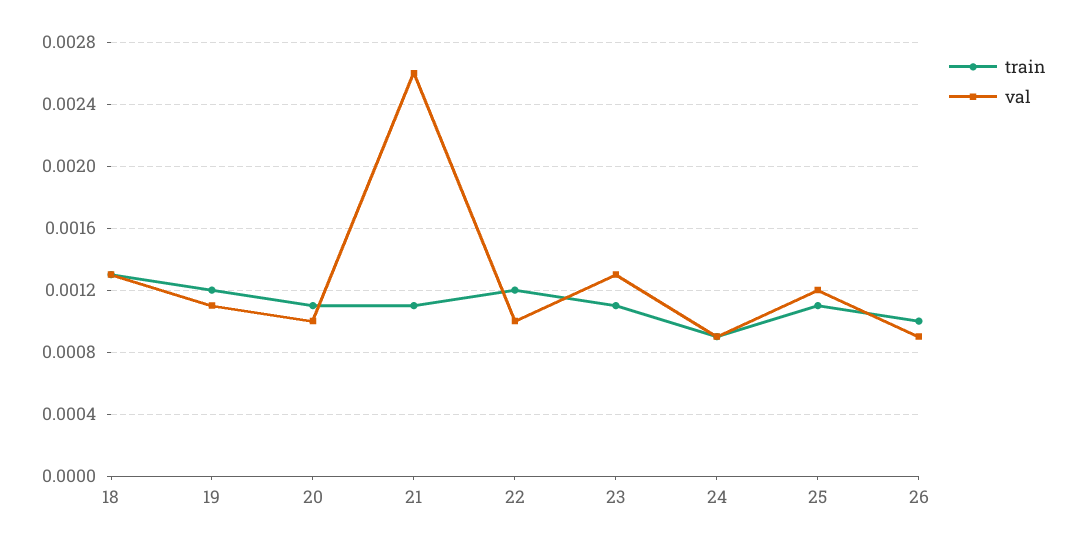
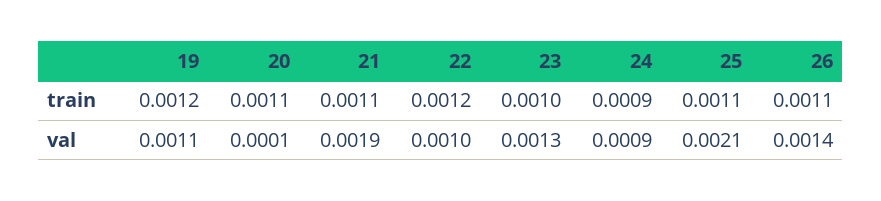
  {
    "train": {
-     "18": 0.0013,
      "19": 0.0012,
      "20": 0.0011,
      "21": 0.0011,
      "22": 0.0012,
-     "23": 0.0011,
+     "23": 0.001,
      "24": 0.0009,
      "25": 0.0011,
-     "26": 0.001
+     "26": 0.0011
    },
    "val": {
-     "18": 0.0013,
      "19": 0.0011,
-     "20": 0.001,
+     "20": 0.0001,
-     "21": 0.0026,
+     "21": 0.0019,
      "22": 0.001,
      "23": 0.0013,
      "24": 0.0009,
-     "25": 0.0012,
+     "25": 0.0021,
-     "26": 0.0009
+     "26": 0.0014
    }
  }

